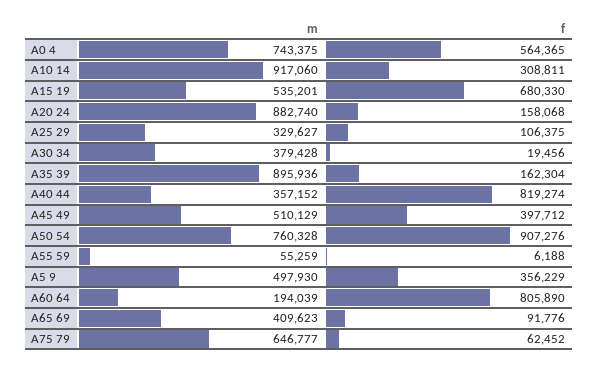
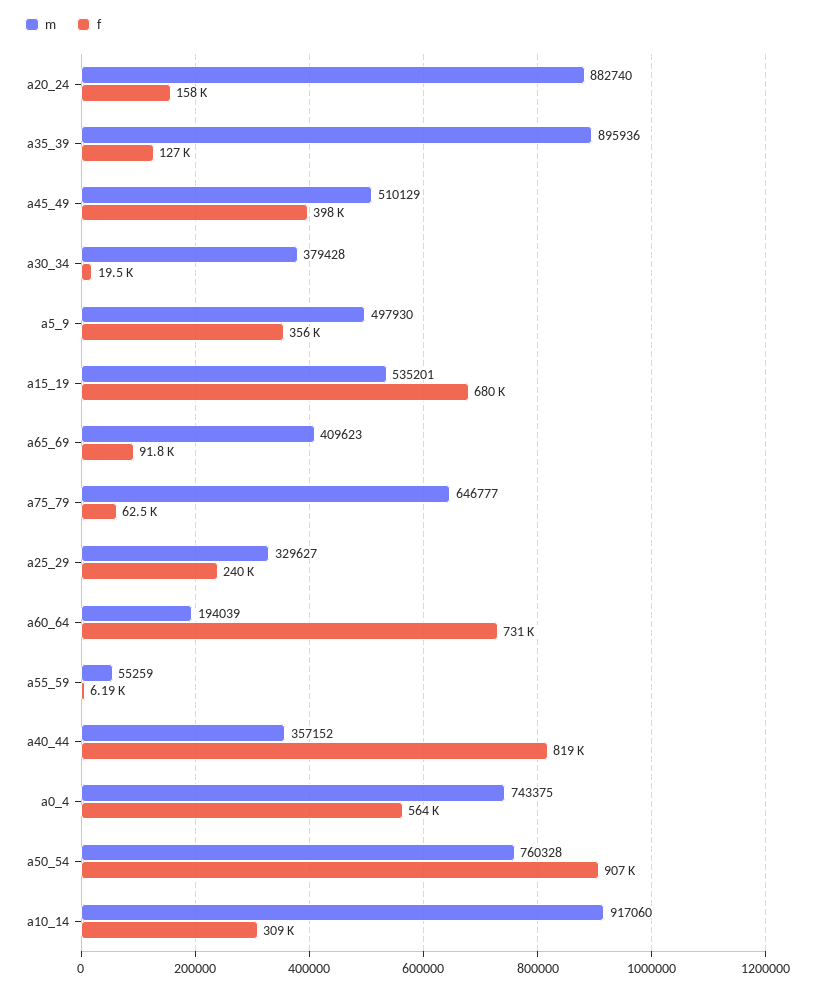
  {
    "m": {
      "A0 4": 743375,
      "A10 14": 917060,
      "A15 19": 535201,
      "A20 24": 882740,
      "A25 29": 329627,
      "A30 34": 379428,
      "A35 39": 895936,
      "A40 44": 357152,
      "A45 49": 510129,
      "A50 54": 760328,
      "A55 59": 55259,
      "A5 9": 497930,
      "A60 64": 194039,
      "A65 69": 409623,
      "A75 79": 646777
    },
    "f": {
      "A0 4": 564365,
      "A10 14": 308811,
      "A15 19": 680330,
      "A20 24": 158068,
-     "A25 29": 106375,
+     "A25 29": 240000,
      "A30 34": 19456,
-     "A35 39": 162304,
+     "A35 39": 127000,
      "A40 44": 819274,
      "A45 49": 397712,
      "A50 54": 907276,
      "A55 59": 6188,
      "A5 9": 356229,
-     "A60 64": 805890,
+     "A60 64": 731000,
      "A65 69": 91776,
      "A75 79": 62452
    }
  }

